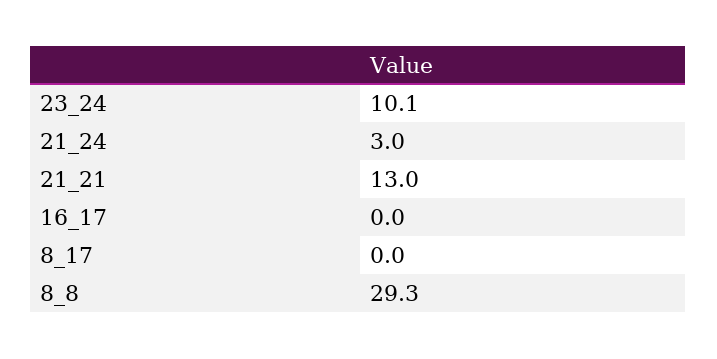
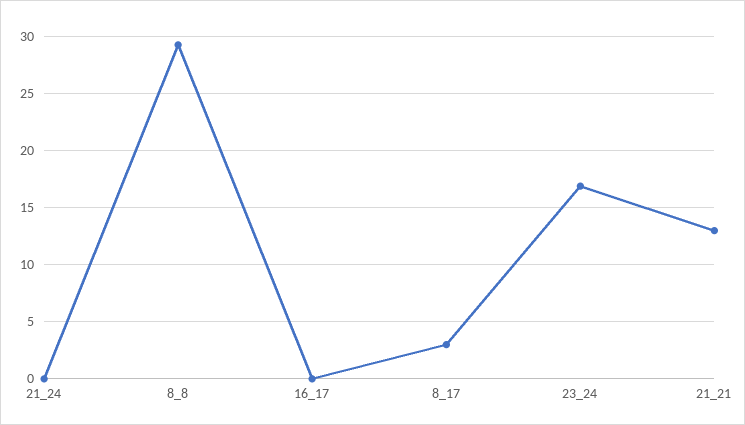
  {
-   "23_24": 10.1,
+   "23_24": 17,
-   "21_24": 3,
+   "21_24": 0,
    "21_21": 13,
    "16_17": 0,
-   "8_17": 0,
+   "8_17": 3,
    "8_8": 29.3
  }

